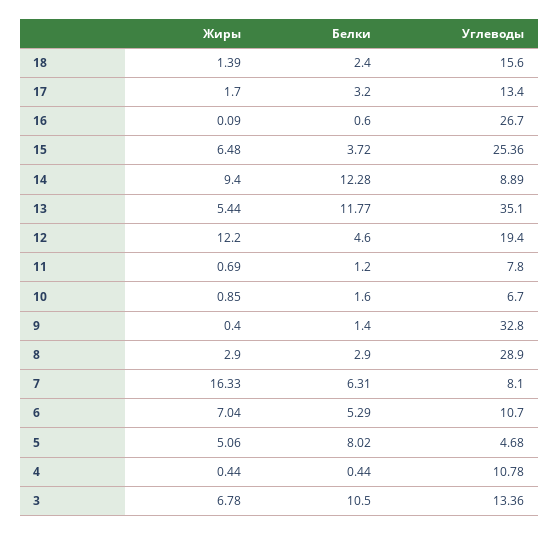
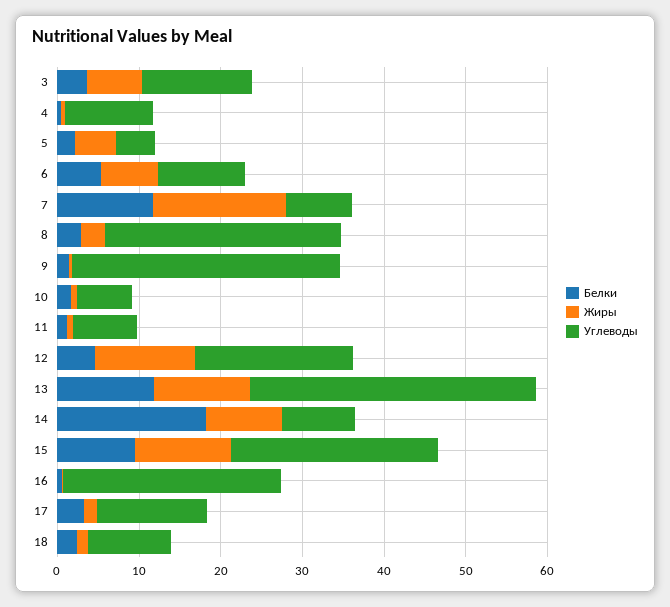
  {
    "Жиры": {
      "18": 1.39,
      "17": 1.7,
      "16": 0.09,
-     "15": 6.48,
+     "15": 12,
      "14": 9.4,
-     "13": 5.44,
+     "13": 12,
      "12": 12.2,
      "11": 0.69,
      "10": 0.85,
      "9": 0.4,
      "8": 2.9,
      "7": 16.33,
      "6": 7.04,
      "5": 5.06,
      "4": 0.44,
      "3": 6.78
    },
    "Белки": {
      "18": 2.4,
      "17": 3.2,
      "16": 0.6,
-     "15": 3.72,
+     "15": 10,
-     "14": 12.28,
+     "14": 18,
      "13": 11.77,
      "12": 4.6,
      "11": 1.2,
      "10": 1.6,
      "9": 1.4,
      "8": 2.9,
-     "7": 6.31,
+     "7": 12,
      "6": 5.29,
-     "5": 8.02,
+     "5": 2,
      "4": 0.44,
-     "3": 10.5
+     "3": 4
    },
    "Углеводы": {
-     "18": 15.6,
+     "18": 10,
      "17": 13.4,
      "16": 26.7,
      "15": 25.36,
      "14": 8.89,
      "13": 35.1,
      "12": 19.4,
      "11": 7.8,
      "10": 6.7,
      "9": 32.8,
      "8": 28.9,
      "7": 8.1,
      "6": 10.7,
      "5": 4.68,
      "4": 10.78,
      "3": 13.36
    }
  }

